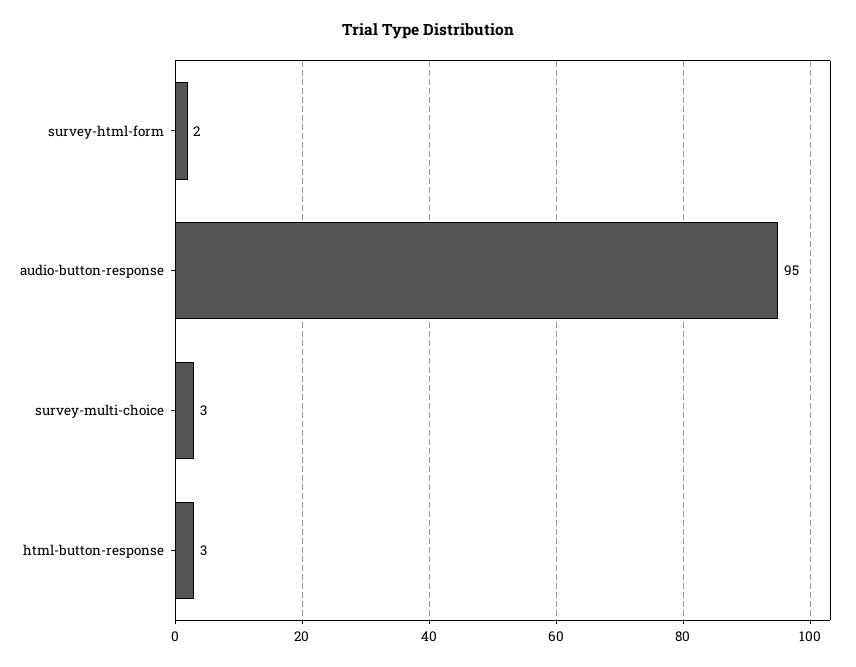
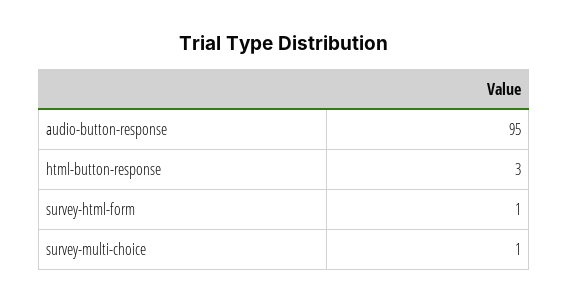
  {
-   "survey-html-form": 2,
+   "survey-html-form": 1,
    "audio-button-response": 95,
-   "survey-multi-choice": 3,
+   "survey-multi-choice": 1,
    "html-button-response": 3
  }

